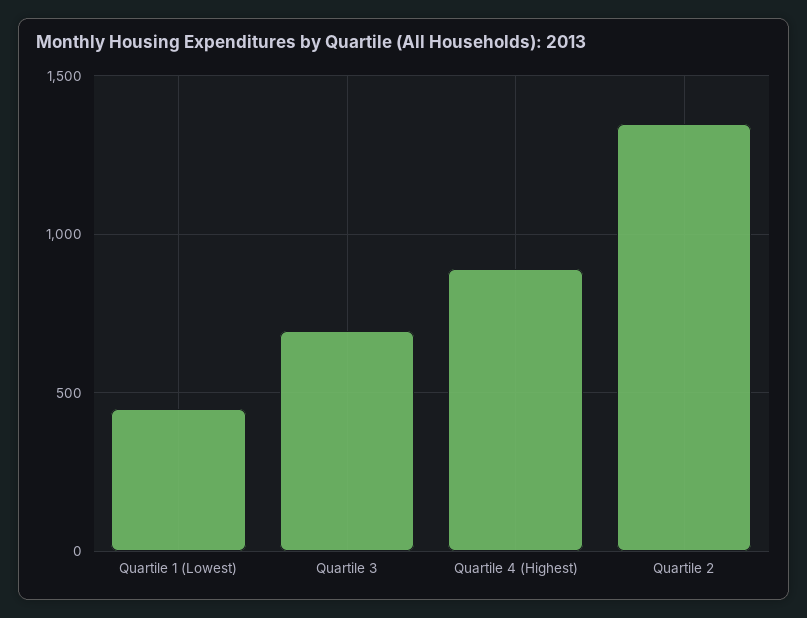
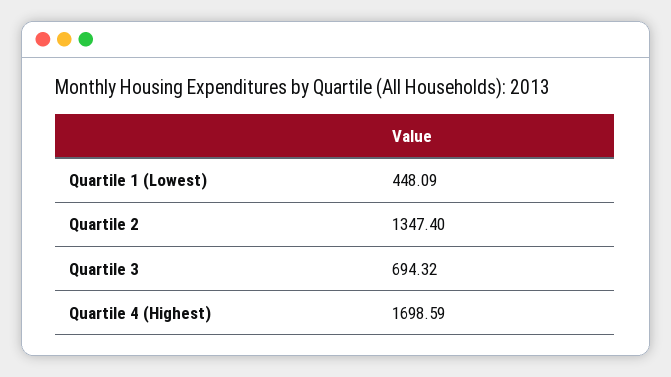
  {
    "Quartile 1 (Lowest)": 448.09,
    "Quartile 3": 694.32,
-   "Quartile 4 (Highest)": 900,
+   "Quartile 4 (Highest)": 1698.59,
    "Quartile 2": 1347.4
  }

